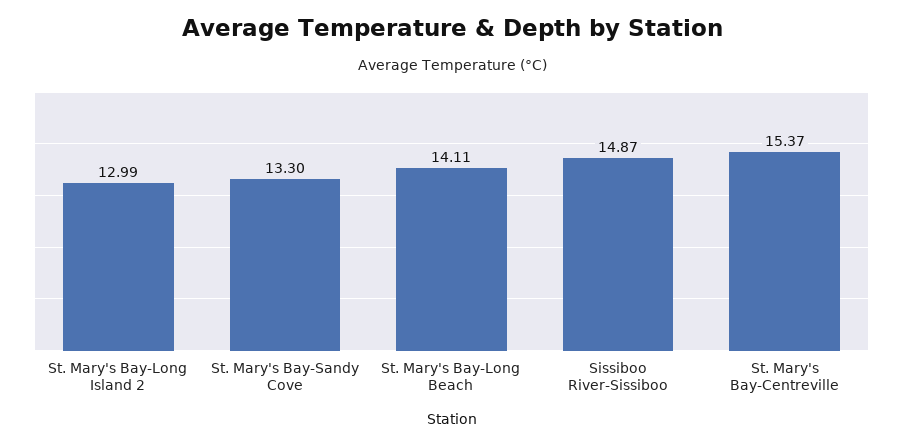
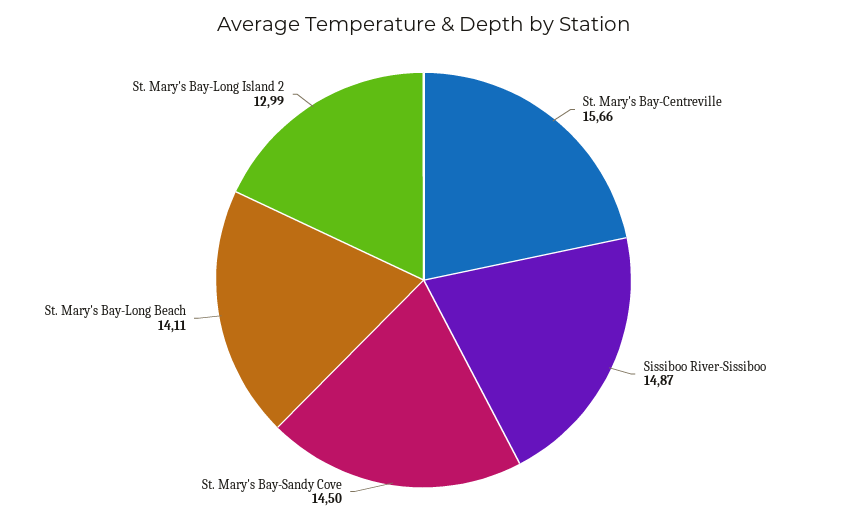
  {
    "St. Mary's Bay-Long Island 2": 12.99,
-   "St. Mary's Bay-Sandy Cove": 13.3,
+   "St. Mary's Bay-Sandy Cove": 14.5,
    "St. Mary's Bay-Long Beach": 14.11,
    "Sissiboo River-Sissiboo": 14.87,
-   "St. Mary's Bay-Centreville": 15.37
+   "St. Mary's Bay-Centreville": 15.66
  }

